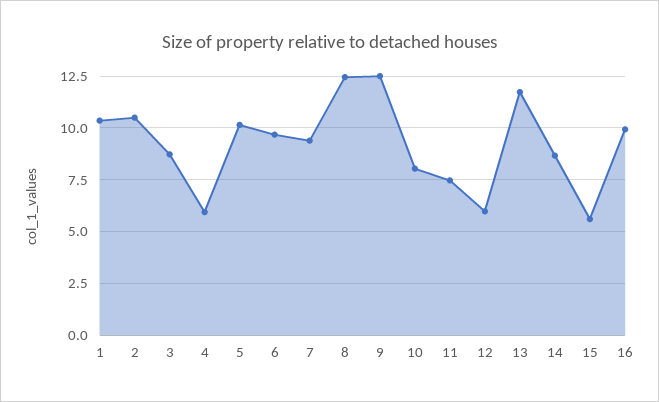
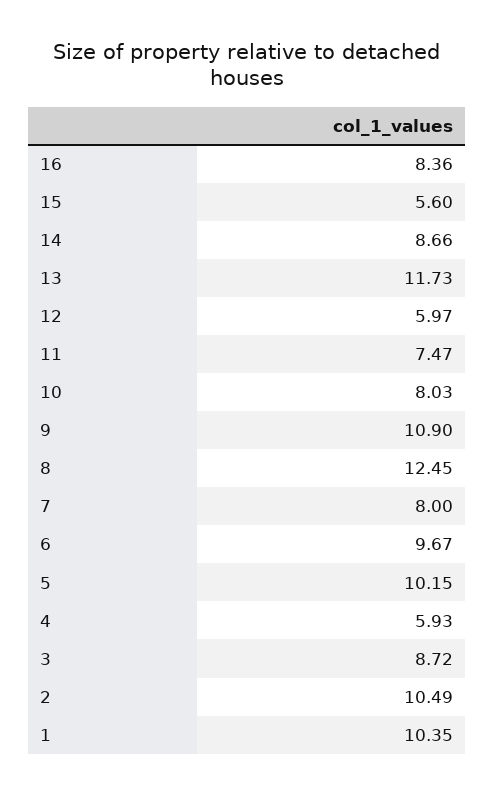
  {
    "1": 10.35,
    "2": 10.49,
    "3": 8.72,
    "4": 5.93,
    "5": 10.15,
    "6": 9.67,
-   "7": 9.5,
+   "7": 8,
    "8": 12.45,
-   "9": 12.5,
+   "9": 10.9,
    "10": 8.03,
    "11": 7.47,
    "12": 5.97,
    "13": 11.73,
    "14": 8.66,
    "15": 5.6,
-   "16": 10
+   "16": 8.36
  }

